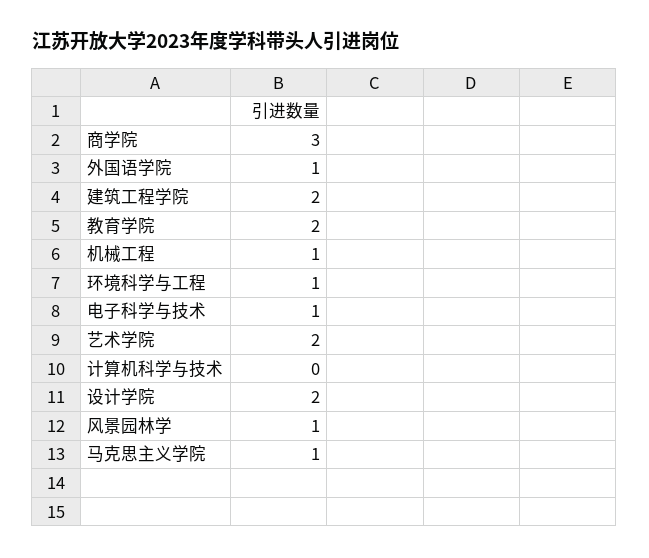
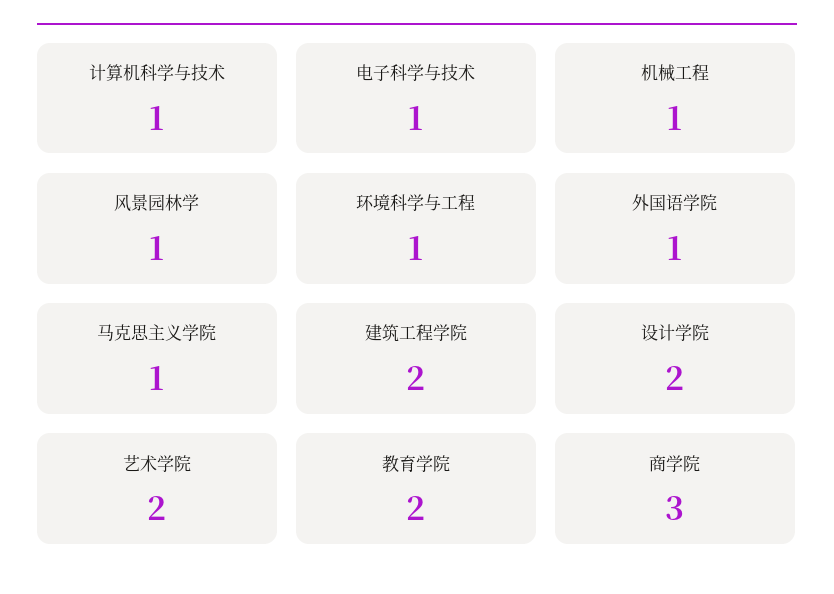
  {
    "商学院": 3,
    "外国语学院": 1,
    "建筑工程学院": 2,
    "教育学院": 2,
    "机械工程": 1,
    "环境科学与工程": 1,
    "电子科学与技术": 1,
    "艺术学院": 2,
-   "计算机科学与技术": 0,
+   "计算机科学与技术": 1,
    "设计学院": 2,
    "风景园林学": 1,
    "马克思主义学院": 1
  }

